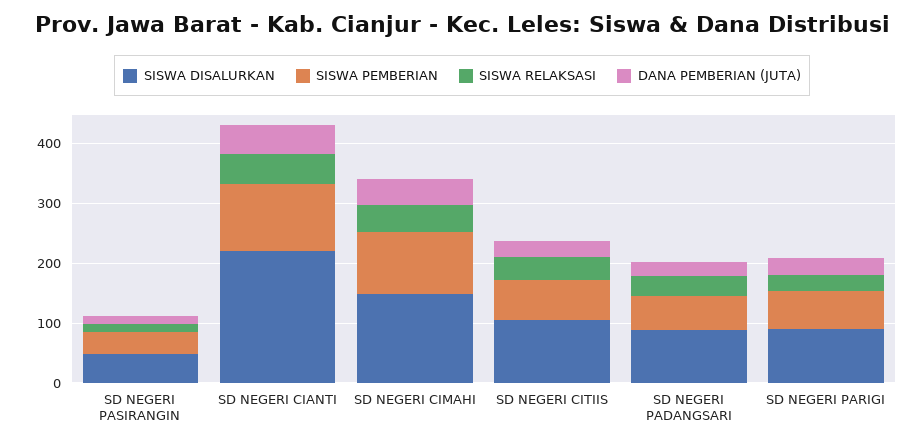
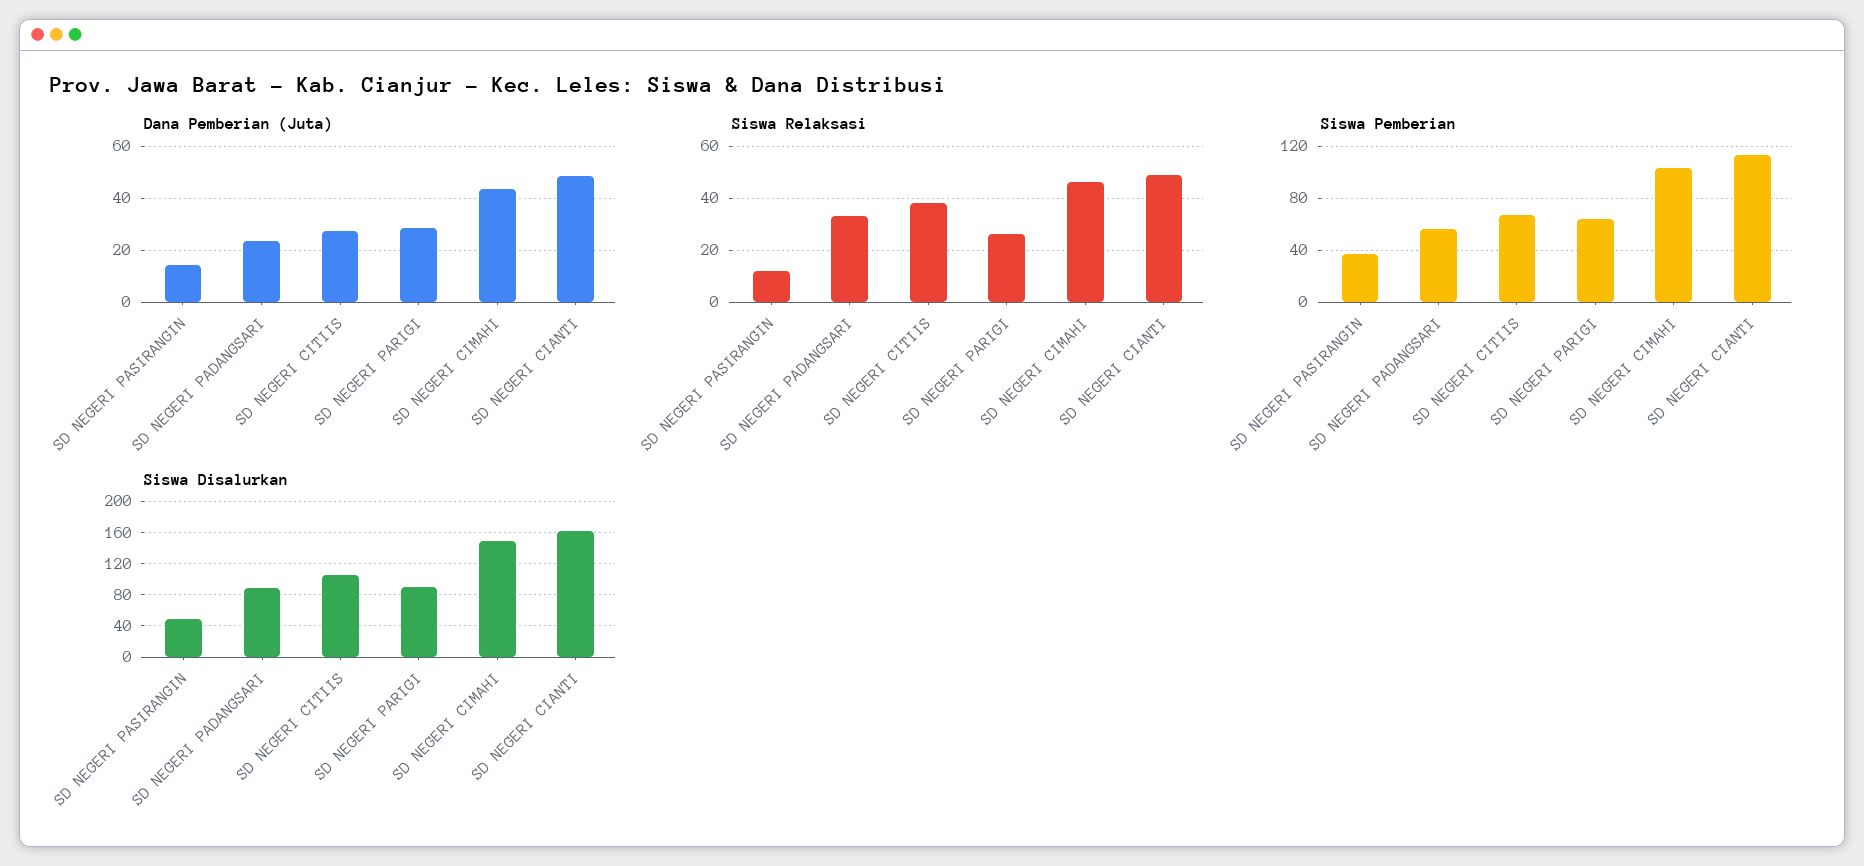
  {
    "SISWA DISALURKAN": {
      "SD NEGERI PASIRANGIN": 50,
-     "SD NEGERI CIANTI": 220,
+     "SD NEGERI CIANTI": 160,
      "SD NEGERI CIMAHI": 150,
      "SD NEGERI CITIIS": 110,
      "SD NEGERI PADANGSARI": 90,
      "SD NEGERI PARIGI": 90
    },
    "SISWA PEMBERIAN": {
      "SD NEGERI PASIRANGIN": 35,
      "SD NEGERI CIANTI": 115,
      "SD NEGERI CIMAHI": 105,
      "SD NEGERI CITIIS": 65,
      "SD NEGERI PADANGSARI": 55,
      "SD NEGERI PARIGI": 65
    },
    "SISWA RELAKSASI": {
      "SD NEGERI PASIRANGIN": 10,
      "SD NEGERI CIANTI": 50,
      "SD NEGERI CIMAHI": 45,
      "SD NEGERI CITIIS": 40,
      "SD NEGERI PADANGSARI": 35,
      "SD NEGERI PARIGI": 25
    },
    "DANA PEMBERIAN (JUTA)": {
      "SD NEGERI PASIRANGIN": 15,
      "SD NEGERI CIANTI": 47.5,
      "SD NEGERI CIMAHI": 42.5,
      "SD NEGERI CITIIS": 27.5,
      "SD NEGERI PADANGSARI": 22.5,
      "SD NEGERI PARIGI": 27.5
    }
  }

